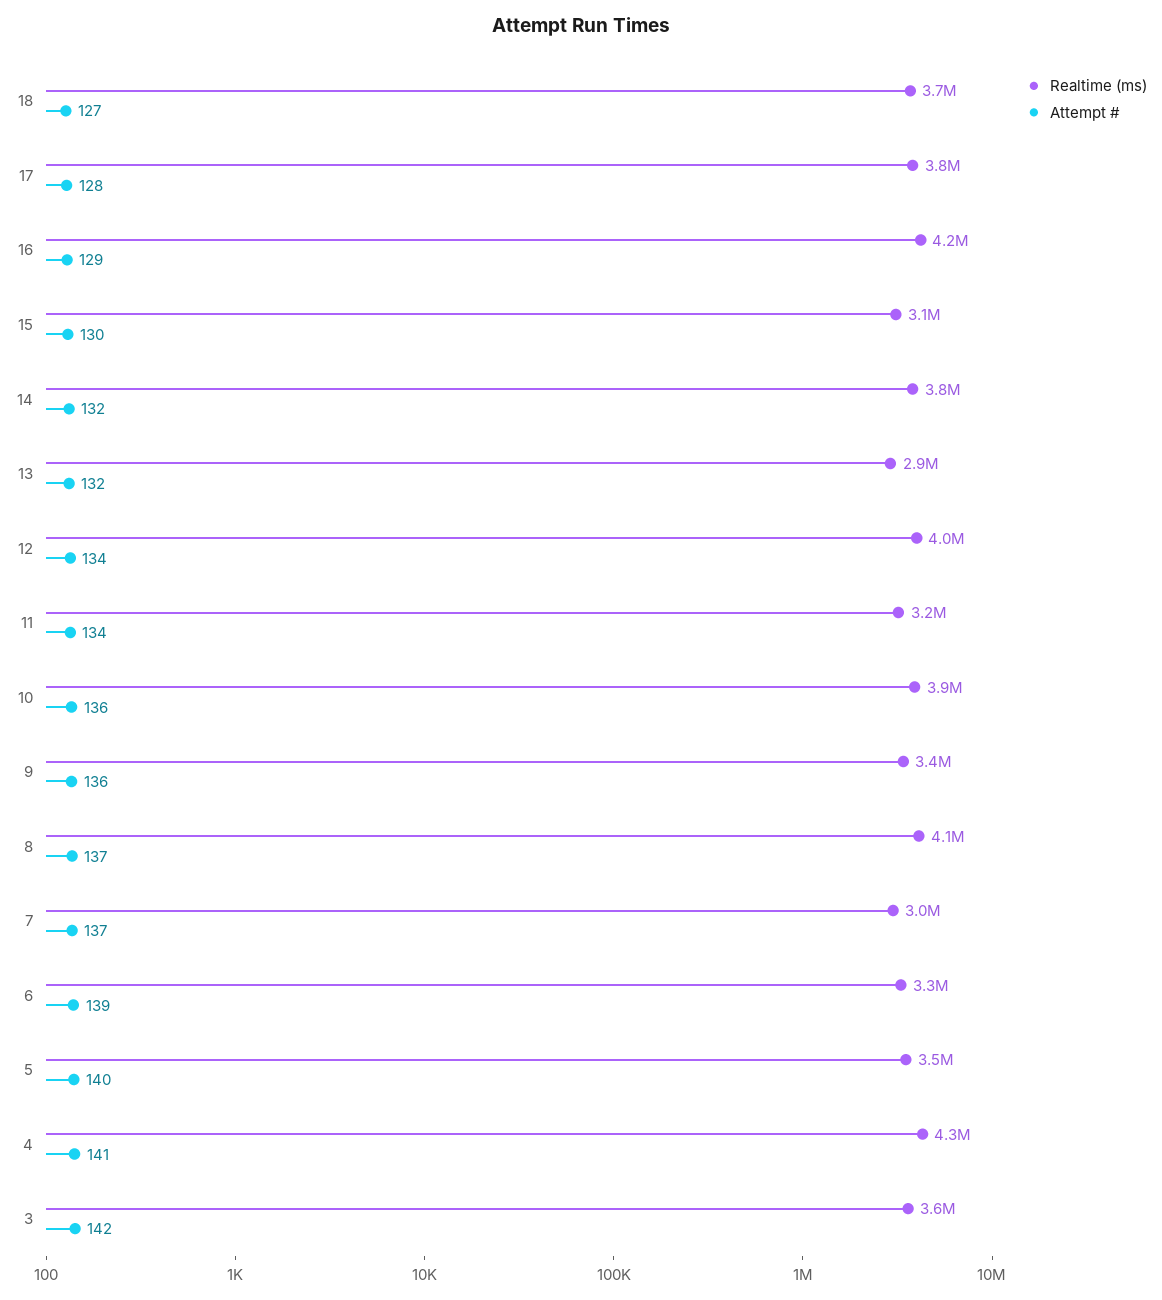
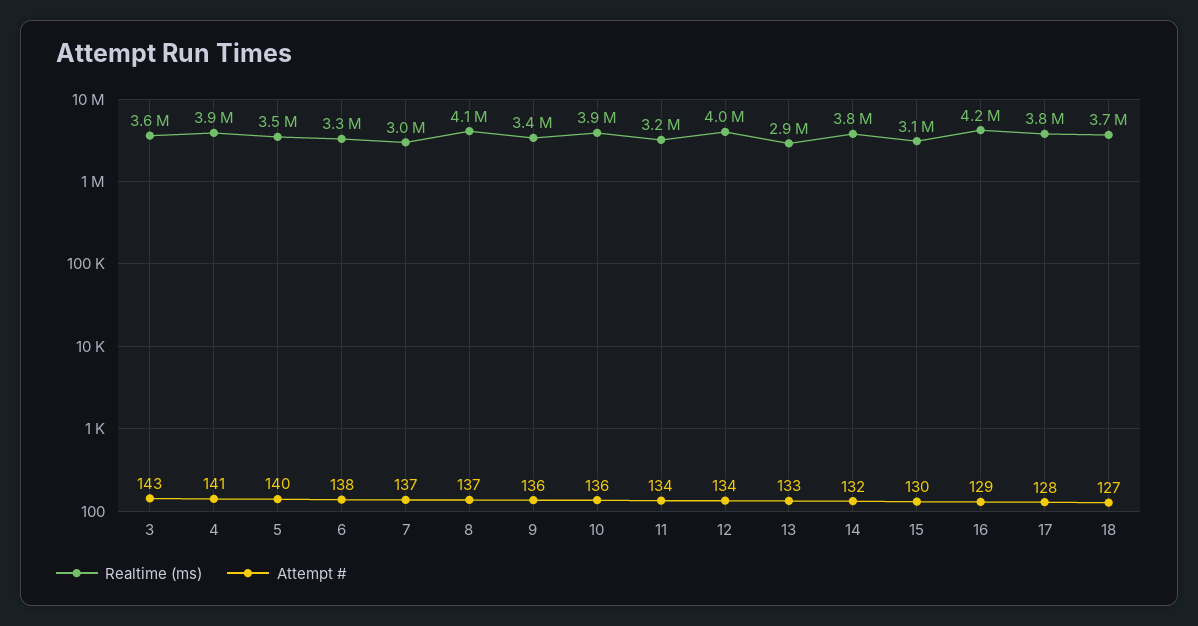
  {
    "Realtime (ms)": {
      "18": 3700000,
      "17": 3800000,
      "16": 4200000,
      "15": 3100000,
      "14": 3800000,
      "13": 2900000,
      "12": 4000000,
      "11": 3200000,
      "10": 3900000,
      "9": 3400000,
      "8": 4100000,
      "7": 3000000,
      "6": 3300000,
      "5": 3500000,
-     "4": 4300000,
+     "4": 3900000,
      "3": 3600000
    },
    "Attempt #": {
      "18": 127,
      "17": 128,
      "16": 129,
      "15": 130,
      "14": 132,
-     "13": 132,
+     "13": 133,
      "12": 134,
      "11": 134,
      "10": 136,
      "9": 136,
      "8": 137,
      "7": 137,
-     "6": 139,
+     "6": 138,
      "5": 140,
      "4": 141,
-     "3": 142
+     "3": 143
    }
  }

